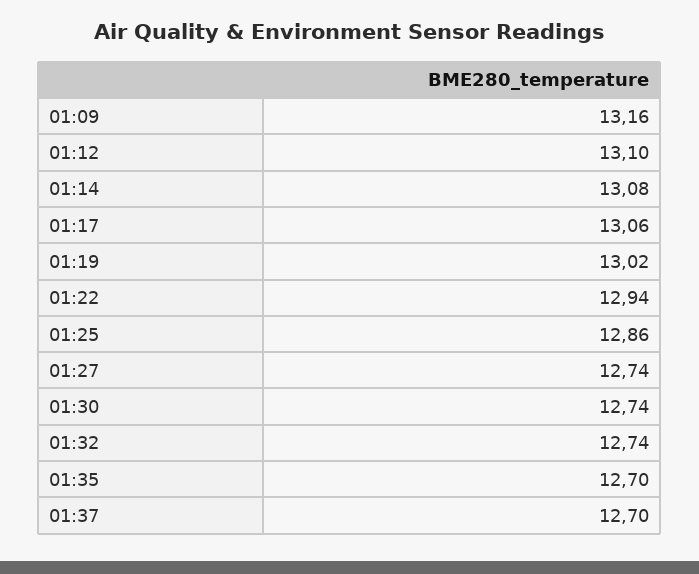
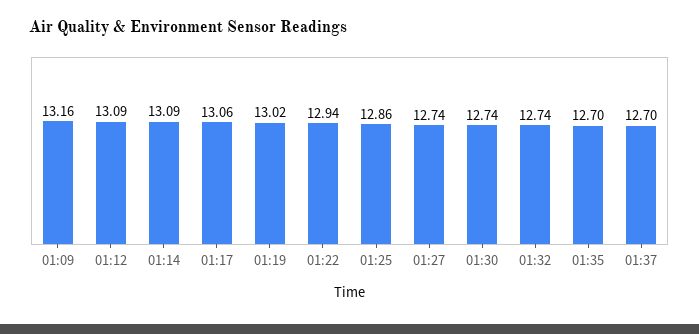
  {
    "01:09": 13.16,
-   "01:12": 13.1,
+   "01:12": 13.09,
-   "01:14": 13.08,
+   "01:14": 13.09,
    "01:17": 13.06,
    "01:19": 13.02,
    "01:22": 12.94,
    "01:25": 12.86,
    "01:27": 12.74,
    "01:30": 12.74,
    "01:32": 12.74,
    "01:35": 12.7,
    "01:37": 12.7
  }

